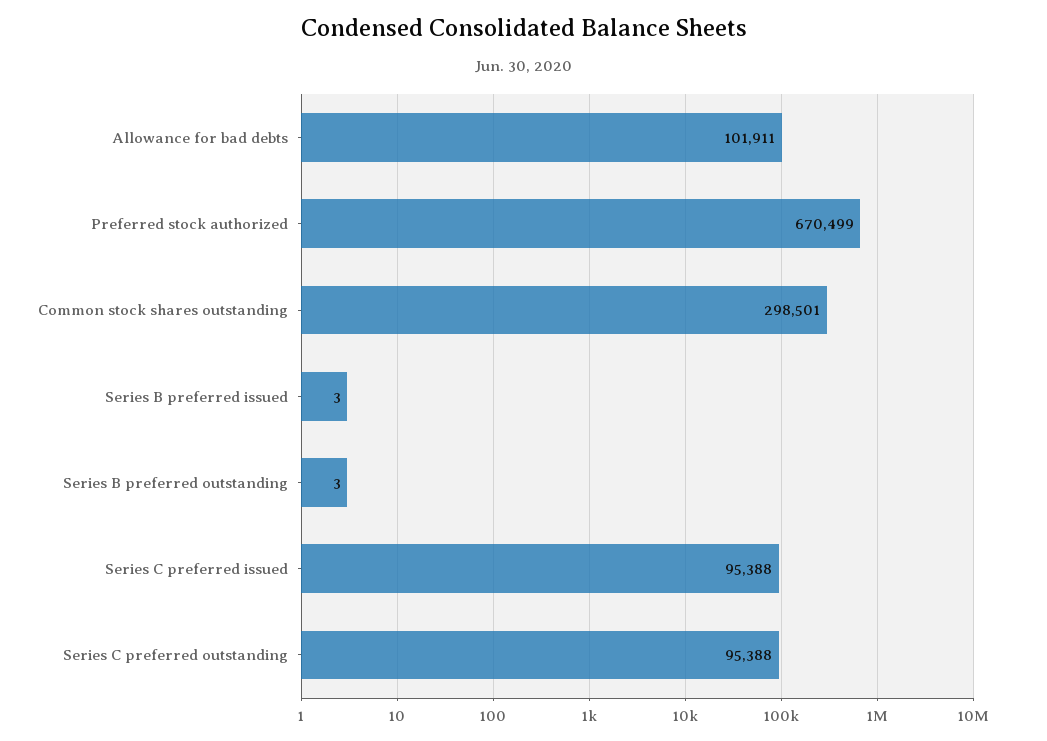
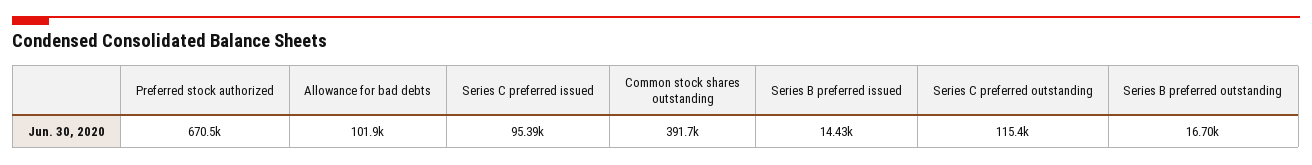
  {
    "Allowance for bad debts": 101911,
    "Preferred stock authorized": 670499,
-   "Common stock shares outstanding": 298501,
+   "Common stock shares outstanding": 391700,
-   "Series B preferred issued": 3,
+   "Series B preferred issued": 14430,
-   "Series B preferred outstanding": 3,
+   "Series B preferred outstanding": 16700,
    "Series C preferred issued": 95388,
-   "Series C preferred outstanding": 95388
+   "Series C preferred outstanding": 115400
  }

